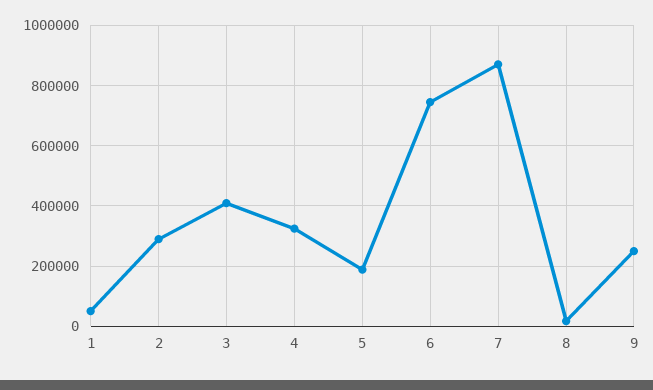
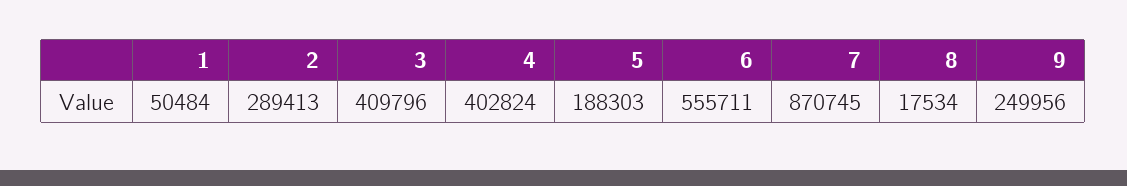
  {
    "1": 50484,
    "2": 289413,
    "3": 409796,
-   "4": 320000,
+   "4": 402824,
    "5": 188303,
-   "6": 740000,
+   "6": 555711,
    "7": 870745,
    "8": 17534,
    "9": 249956
  }

